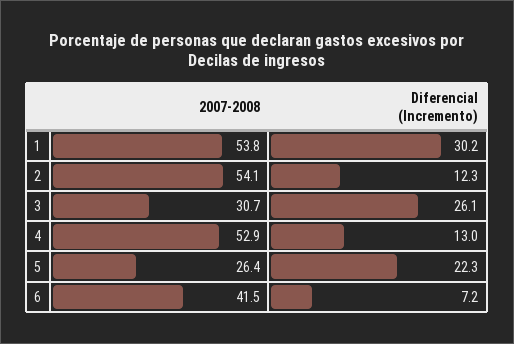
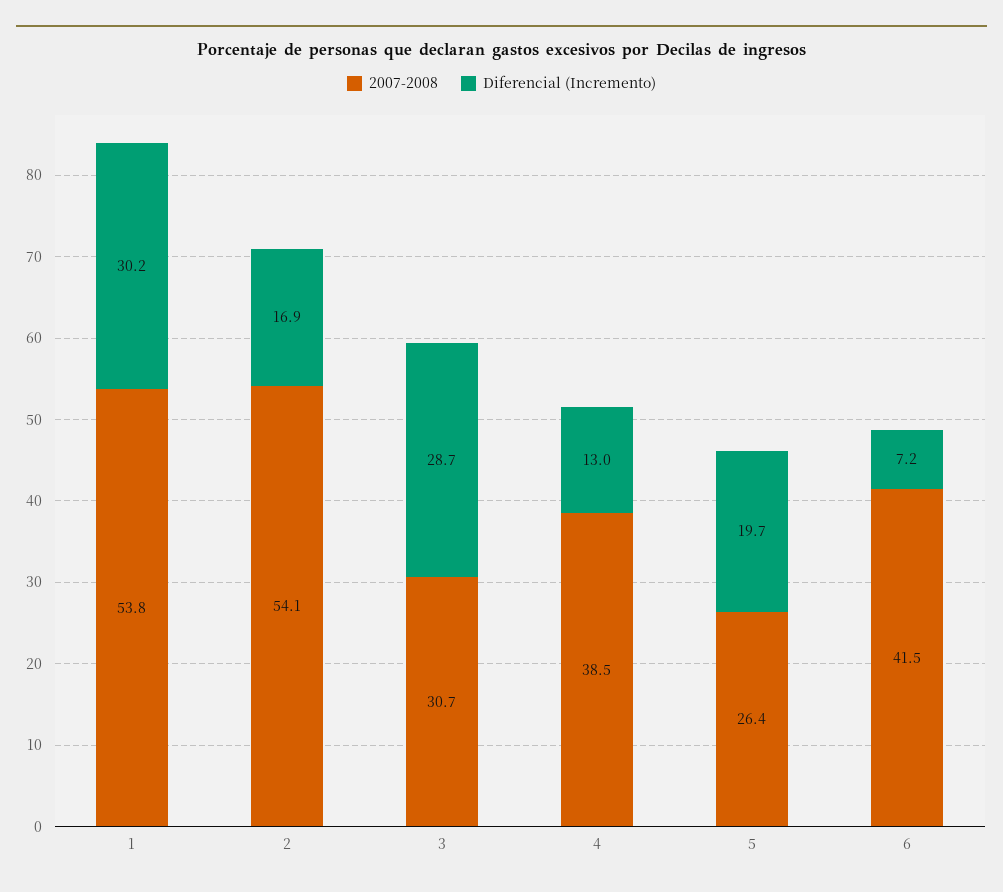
  {
    "2007-2008": {
      "1": 53.8,
      "2": 54.1,
      "3": 30.7,
-     "4": 52.9,
+     "4": 38.5,
      "5": 26.4,
      "6": 41.5
    },
    "Diferencial (Incremento)": {
      "1": 30.2,
-     "2": 12.3,
+     "2": 16.9,
-     "3": 26.1,
+     "3": 28.7,
      "4": 13,
-     "5": 22.3,
+     "5": 19.7,
      "6": 7.2
    }
  }

